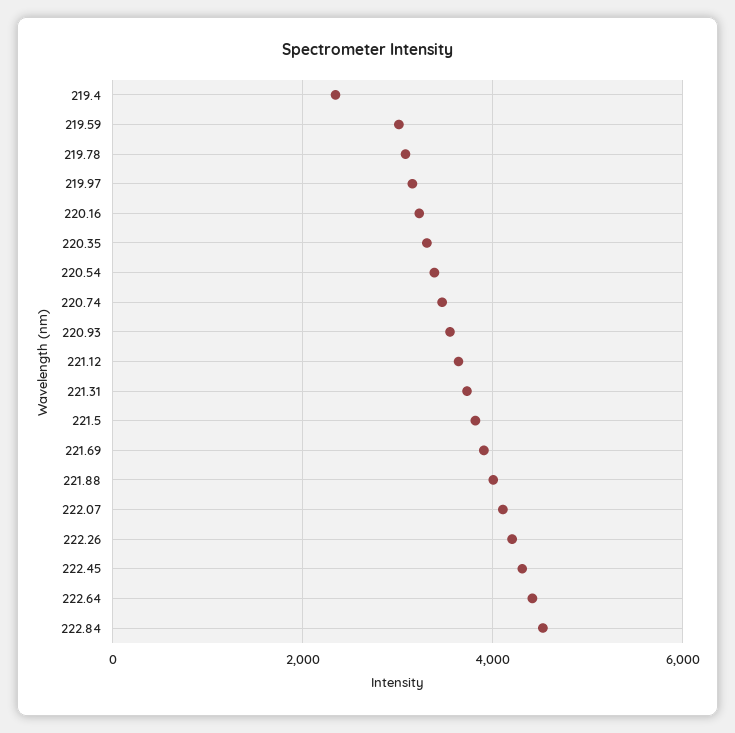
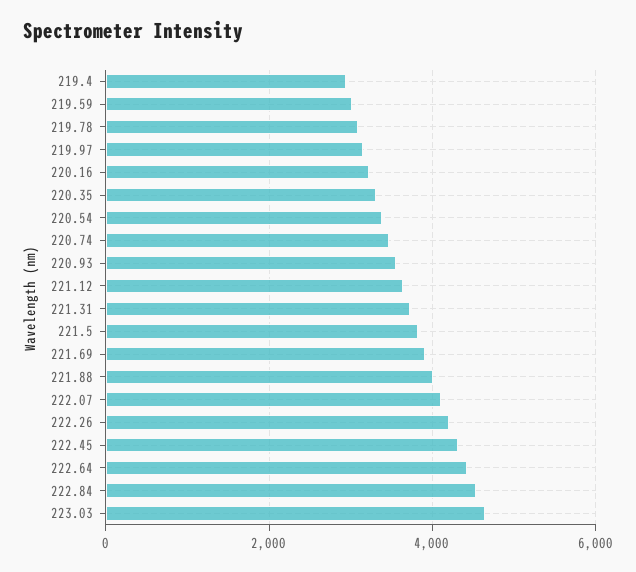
  {
-   "219.4": 2400,
+   "219.4": 3000,
    "219.59": 3000,
    "219.78": 3000,
    "219.97": 3200,
    "220.16": 3200,
    "220.35": 3400,
    "220.54": 3400,
    "220.74": 3400,
    "220.93": 3600,
    "221.12": 3600,
    "221.31": 3800,
    "221.5": 3800,
    "221.69": 4000,
    "221.88": 4000,
    "222.07": 4200,
    "222.26": 4200,
    "222.45": 4400,
    "222.64": 4400,
-   "222.84": 4600
+   "222.84": 4600,
+   "223.03": 4600
  }

